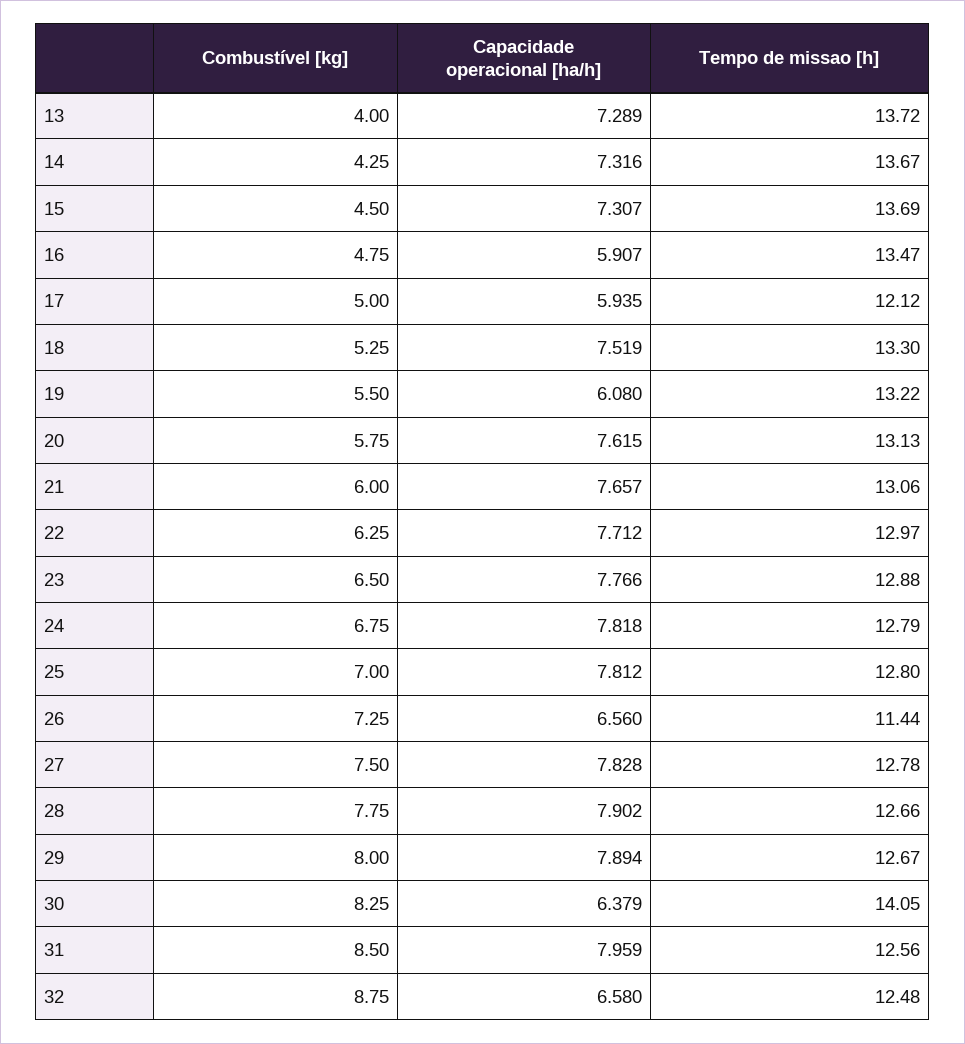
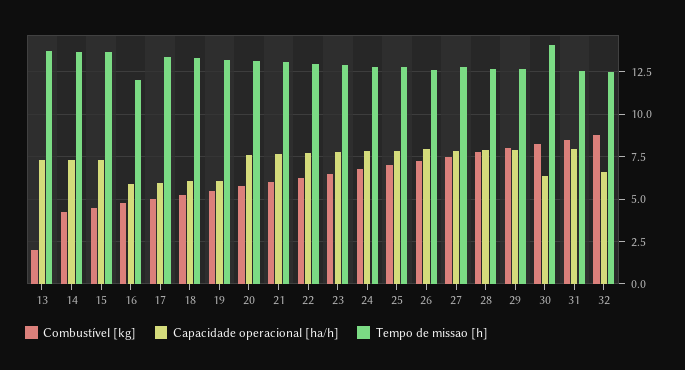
  {
    "Combustível [kg]": {
-     "13": 4,
+     "13": 2,
      "14": 4.25,
      "15": 4.5,
      "16": 4.75,
      "17": 5,
      "18": 5.25,
      "19": 5.5,
      "20": 5.75,
      "21": 6,
      "22": 6.25,
      "23": 6.5,
      "24": 6.75,
      "25": 7,
      "26": 7.25,
      "27": 7.5,
      "28": 7.75,
      "29": 8,
      "30": 8.25,
      "31": 8.5,
      "32": 8.75
    },
    "Capacidade operacional [ha/h]": {
      "13": 7.289,
      "14": 7.316,
      "15": 7.307,
      "16": 5.907,
      "17": 5.935,
-     "18": 7.519,
+     "18": 6,
      "19": 6.08,
      "20": 7.615,
      "21": 7.657,
      "22": 7.712,
      "23": 7.766,
      "24": 7.818,
      "25": 7.812,
-     "26": 6.56,
+     "26": 8,
      "27": 7.828,
      "28": 7.902,
      "29": 7.894,
      "30": 6.379,
      "31": 7.959,
      "32": 6.58
    },
    "Tempo de missao [h]": {
      "13": 13.72,
      "14": 13.67,
      "15": 13.69,
-     "16": 13.47,
+     "16": 12,
-     "17": 12.12,
+     "17": 13.5,
      "18": 13.3,
      "19": 13.22,
      "20": 13.13,
      "21": 13.06,
      "22": 12.97,
      "23": 12.88,
      "24": 12.79,
      "25": 12.8,
-     "26": 11.44,
+     "26": 12.5,
      "27": 12.78,
      "28": 12.66,
      "29": 12.67,
      "30": 14.05,
      "31": 12.56,
      "32": 12.48
    }
  }

